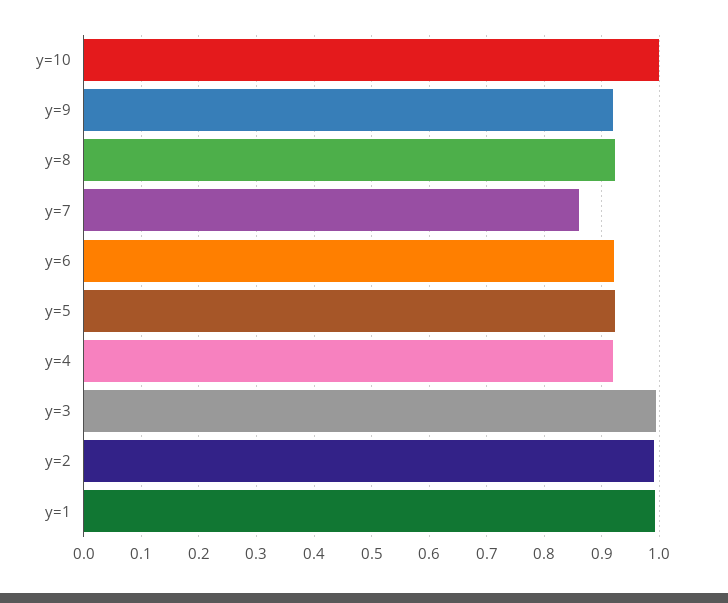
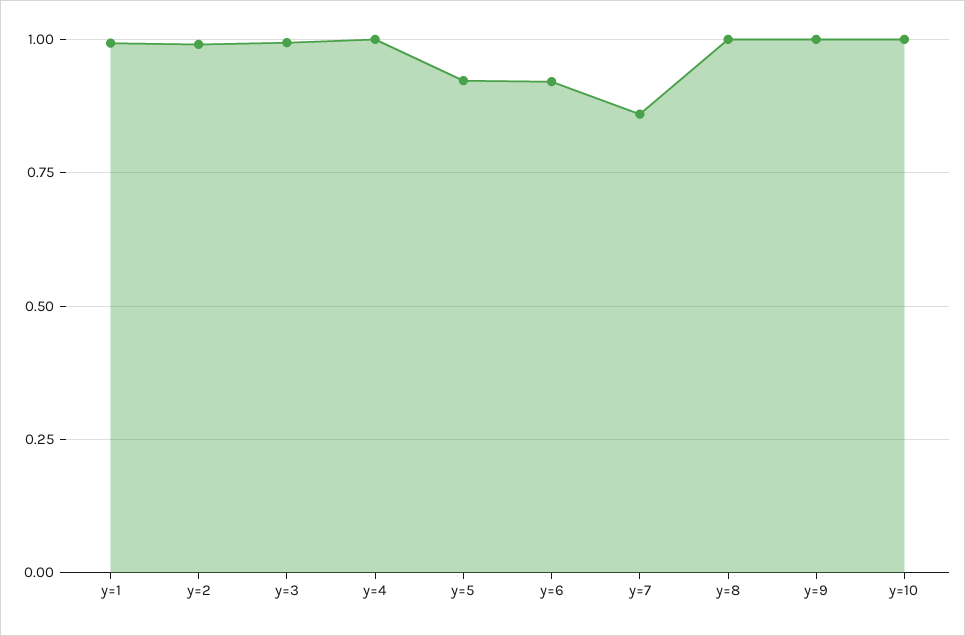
  {
    "y=10": 1,
-   "y=9": 0.92,
+   "y=9": 1,
-   "y=8": 0.92,
+   "y=8": 1,
    "y=7": 0.86,
    "y=6": 0.92,
    "y=5": 0.92,
-   "y=4": 0.92,
+   "y=4": 1,
    "y=3": 1,
    "y=2": 1,
    "y=1": 1
  }

